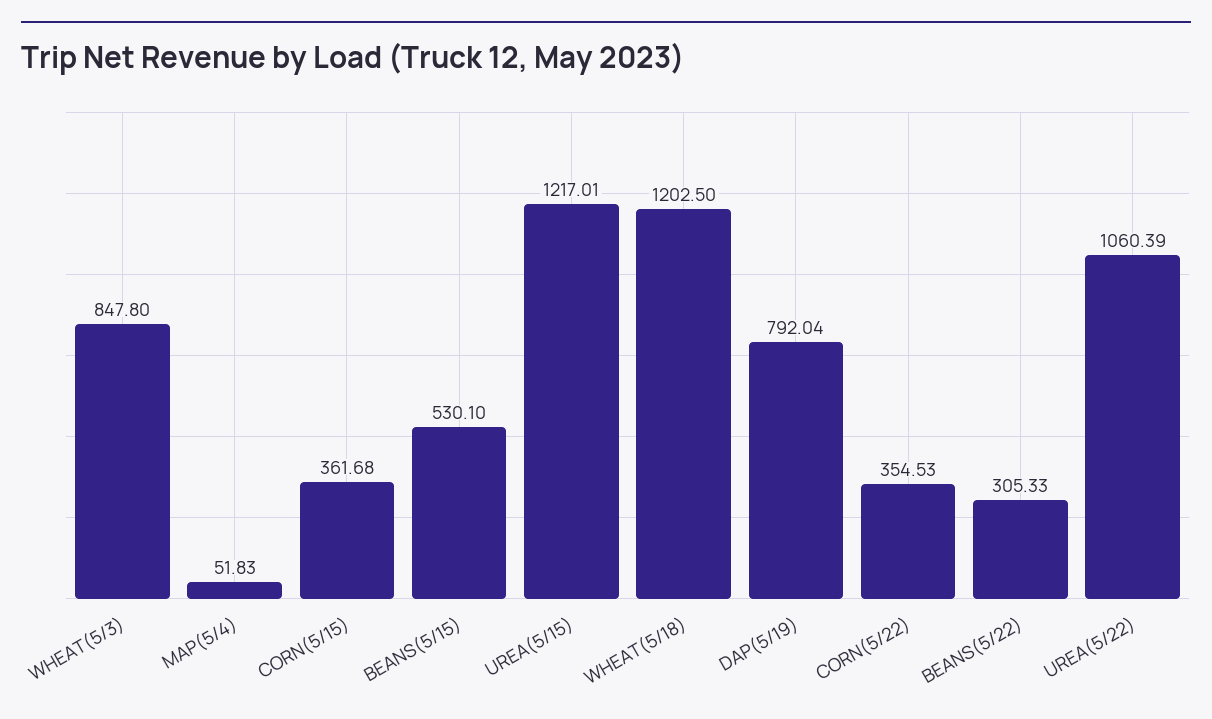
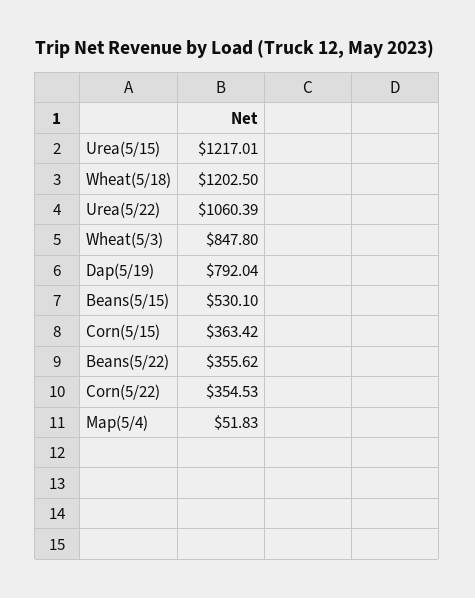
  {
    "WHEAT(5/3)": 847.8,
    "MAP(5/4)": 51.83,
-   "CORN(5/15)": 361.68,
+   "CORN(5/15)": 363.42,
    "BEANS(5/15)": 530.1,
    "UREA(5/15)": 1217.01,
    "WHEAT(5/18)": 1202.5,
    "DAP(5/19)": 792.04,
    "CORN(5/22)": 354.53,
-   "BEANS(5/22)": 305.33,
+   "BEANS(5/22)": 355.62,
    "UREA(5/22)": 1060.39
  }

